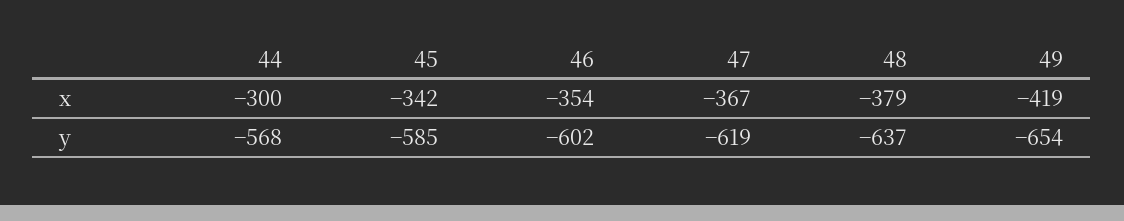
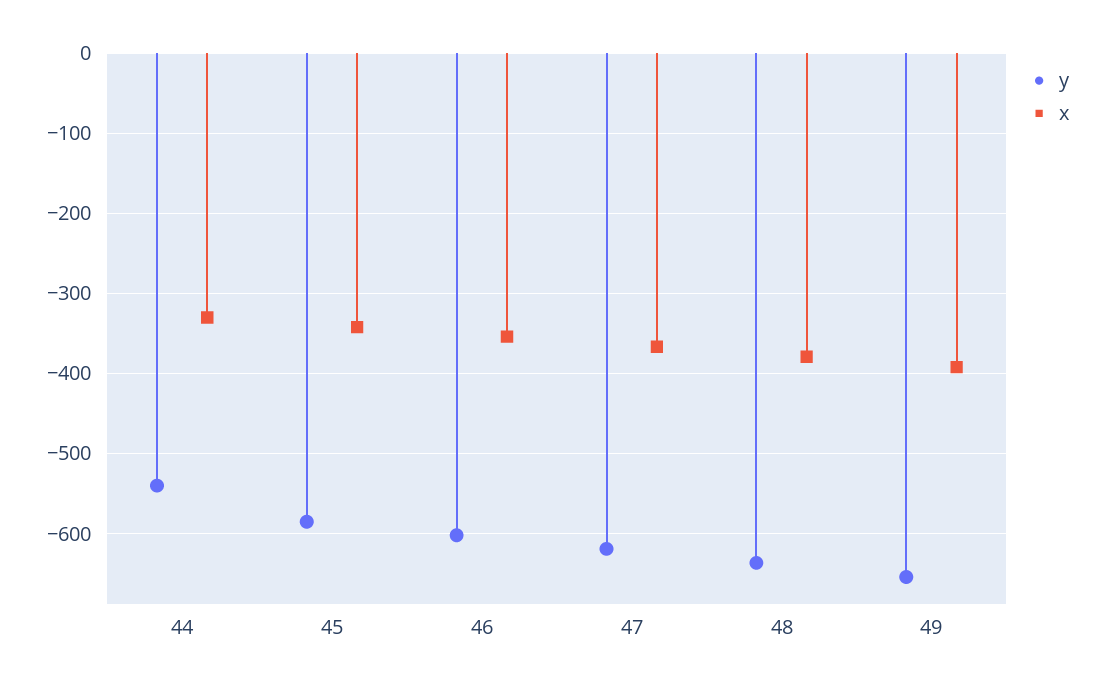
  {
    "x": {
-     "44": -300,
+     "44": -330,
      "45": -342,
      "46": -354,
      "47": -367,
      "48": -379,
-     "49": -419
+     "49": -390
    },
    "y": {
-     "44": -568,
+     "44": -540,
      "45": -585,
      "46": -602,
      "47": -619,
      "48": -637,
      "49": -654
    }
  }

